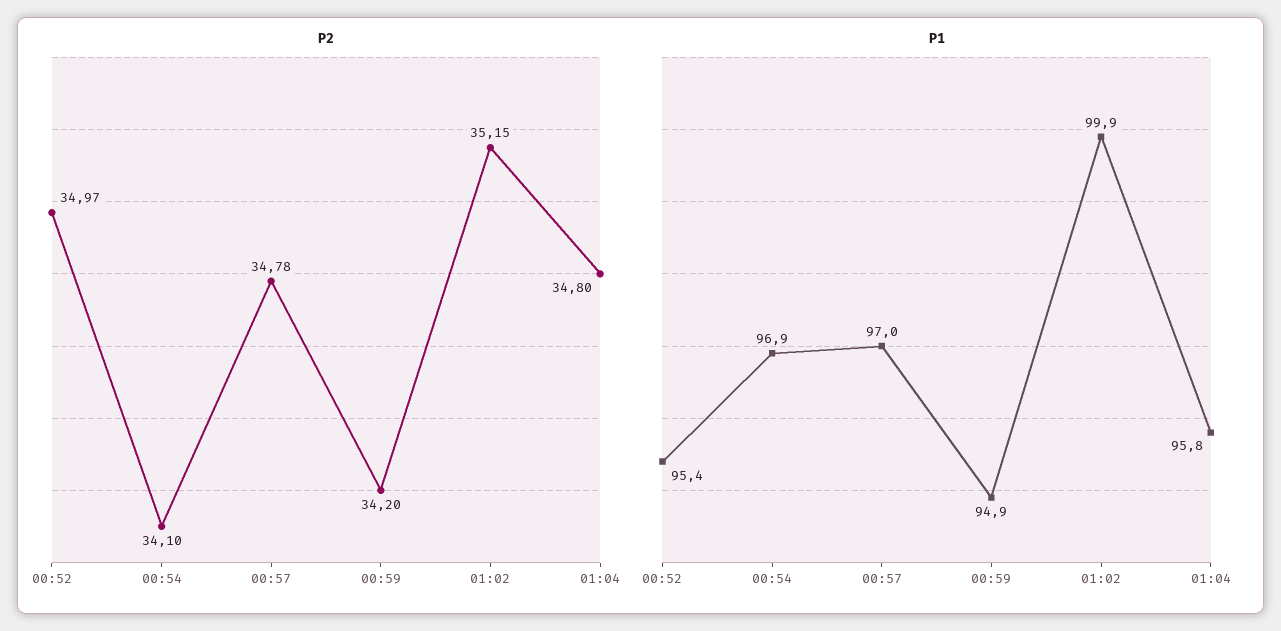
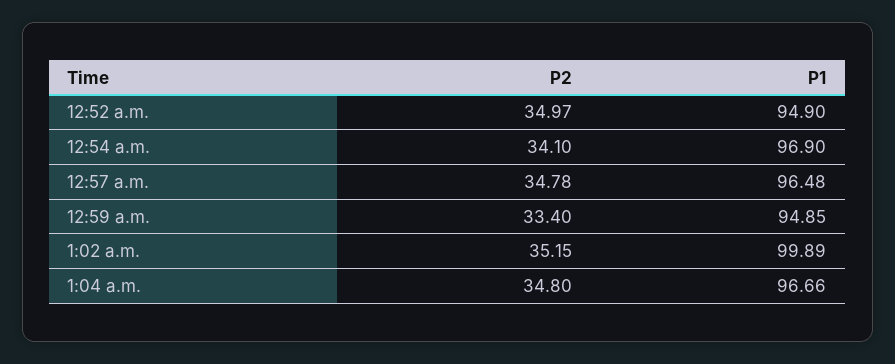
  {
    "P2": {
      "00:52": 34.97,
      "00:54": 34.1,
      "00:57": 34.78,
-     "00:59": 34.2,
+     "00:59": 33.4,
      "01:02": 35.15,
      "01:04": 34.8
    },
    "P1": {
-     "00:52": 95.4,
+     "00:52": 94.9,
      "00:54": 96.9,
-     "00:57": 97,
+     "00:57": 96.48,
      "00:59": 94.85,
      "01:02": 99.89,
-     "01:04": 95.8
+     "01:04": 96.66
    }
  }

